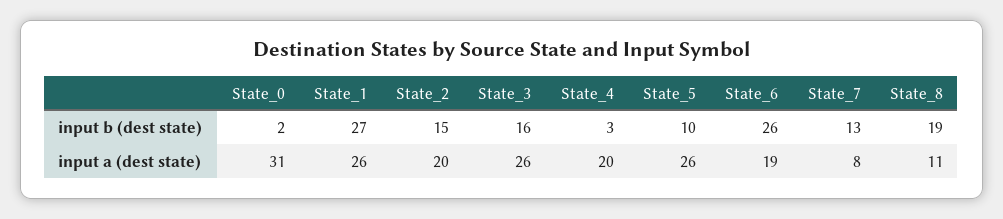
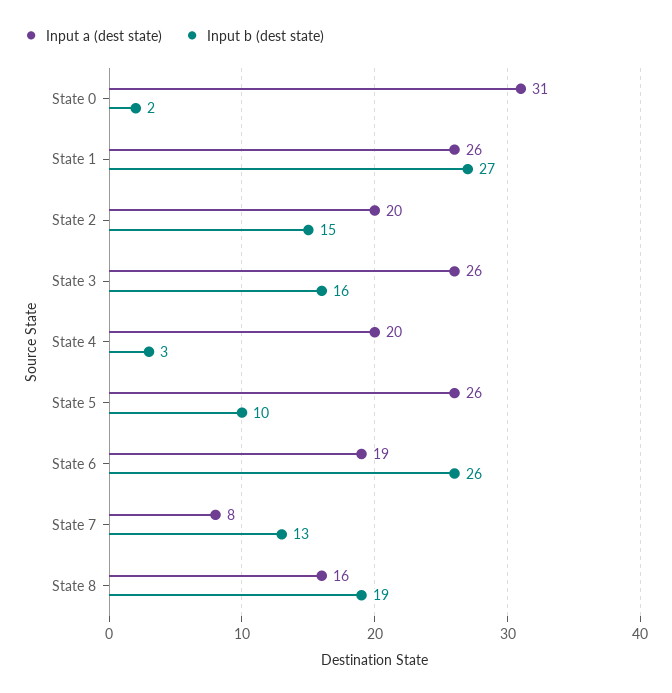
  {
    "input b (dest state)": {
      "State_0": 2,
      "State_1": 27,
      "State_2": 15,
      "State_3": 16,
      "State_4": 3,
      "State_5": 10,
      "State_6": 26,
      "State_7": 13,
      "State_8": 19
    },
    "input a (dest state)": {
      "State_0": 31,
      "State_1": 26,
      "State_2": 20,
      "State_3": 26,
      "State_4": 20,
      "State_5": 26,
      "State_6": 19,
      "State_7": 8,
-     "State_8": 11
+     "State_8": 16
    }
  }

